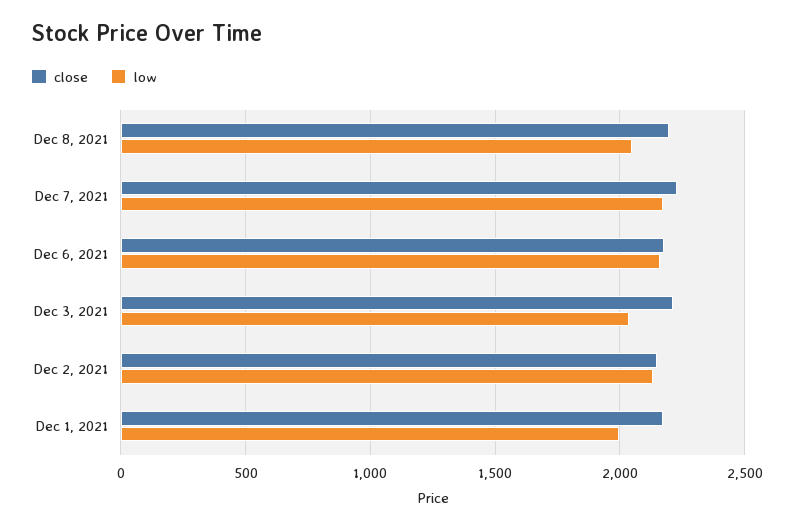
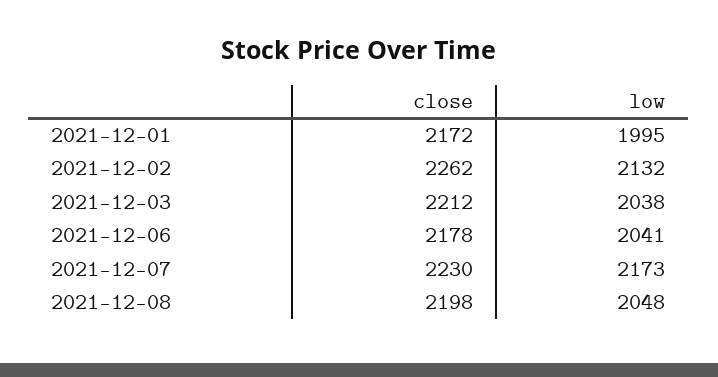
  {
    "close": {
      "Dec 8, 2021": 2198,
      "Dec 7, 2021": 2230,
      "Dec 6, 2021": 2178,
      "Dec 3, 2021": 2212,
-     "Dec 2, 2021": 2150,
+     "Dec 2, 2021": 2262,
      "Dec 1, 2021": 2172
    },
    "low": {
      "Dec 8, 2021": 2048,
      "Dec 7, 2021": 2173,
-     "Dec 6, 2021": 2150,
+     "Dec 6, 2021": 2041,
      "Dec 3, 2021": 2038,
      "Dec 2, 2021": 2132,
      "Dec 1, 2021": 1995
    }
  }

